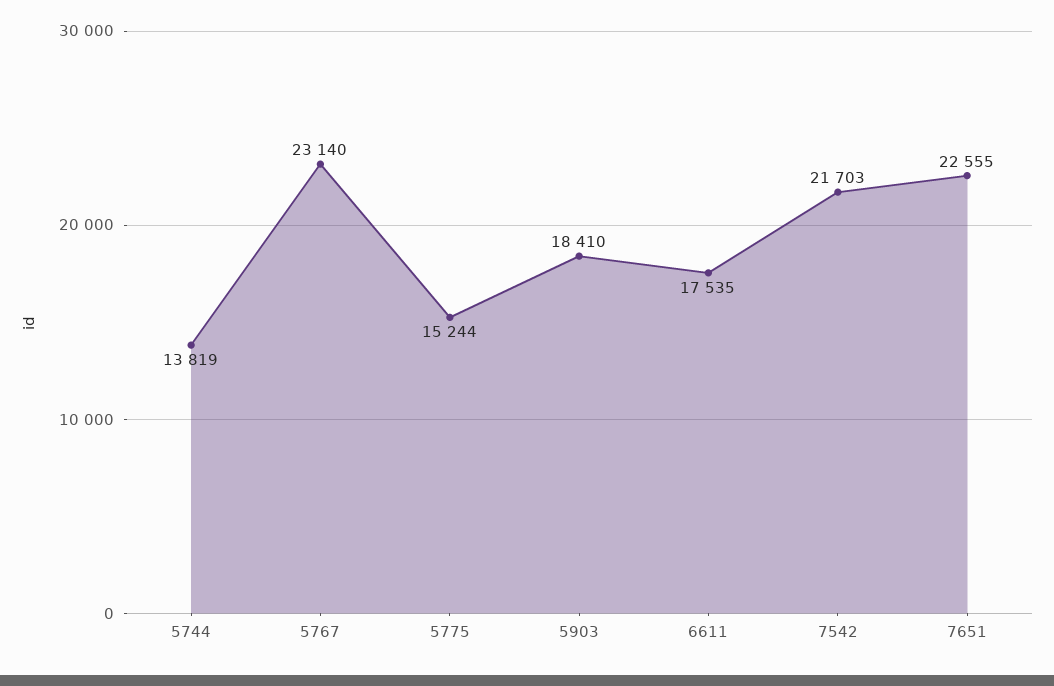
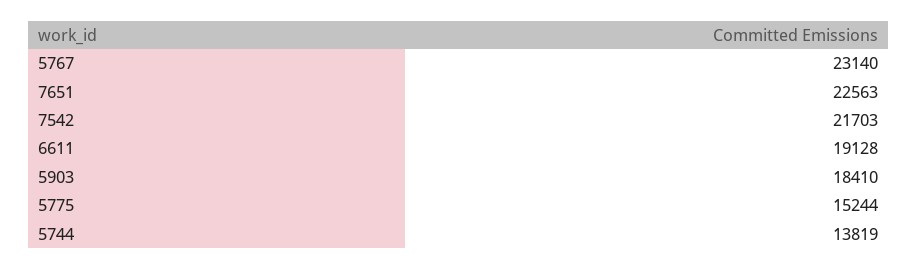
  {
    "5744": 13819,
    "5767": 23140,
    "5775": 15244,
    "5903": 18410,
-   "6611": 17535,
+   "6611": 19128,
    "7542": 21703,
-   "7651": 22555
+   "7651": 22563
  }

